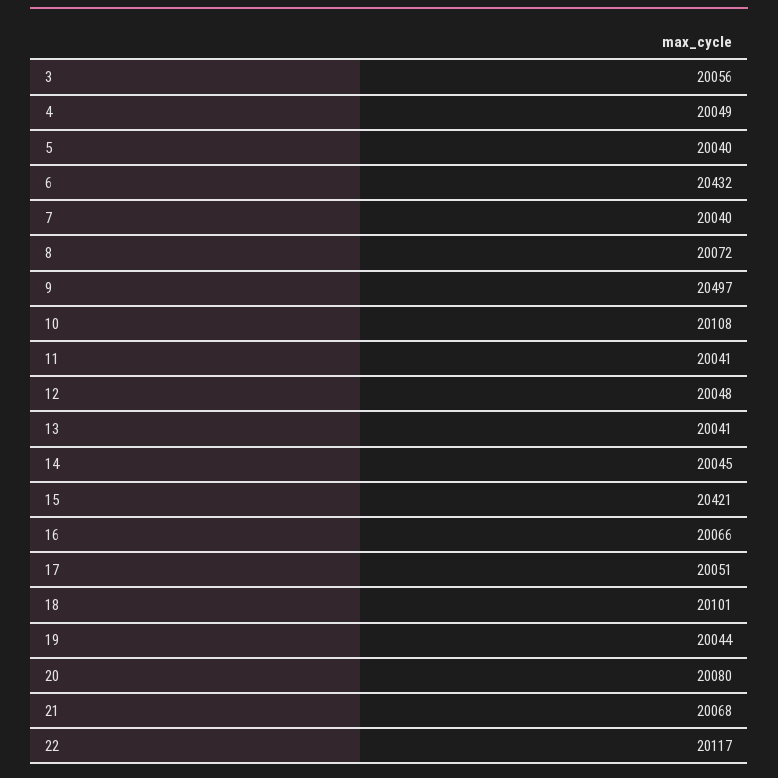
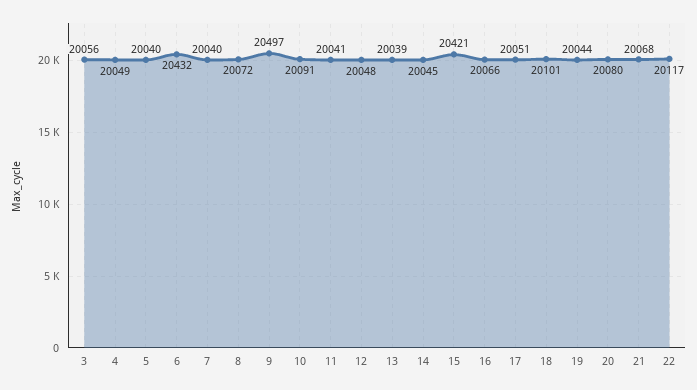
  {
    "3": 20056,
    "4": 20049,
    "5": 20040,
    "6": 20432,
    "7": 20040,
    "8": 20072,
    "9": 20497,
-   "10": 20108,
+   "10": 20091,
    "11": 20041,
    "12": 20048,
-   "13": 20041,
+   "13": 20039,
    "14": 20045,
    "15": 20421,
    "16": 20066,
    "17": 20051,
    "18": 20101,
    "19": 20044,
    "20": 20080,
    "21": 20068,
    "22": 20117
  }

